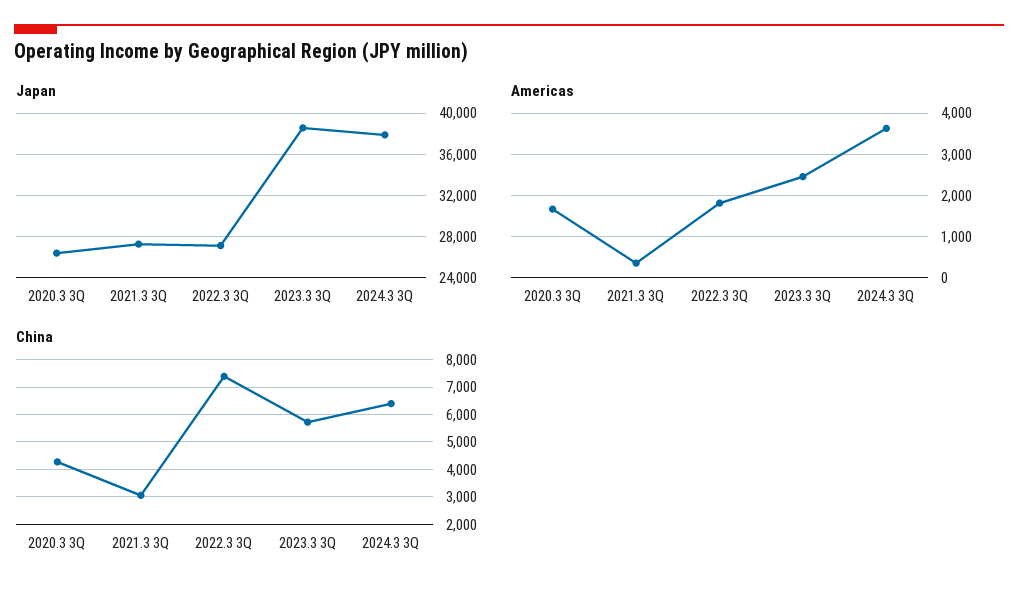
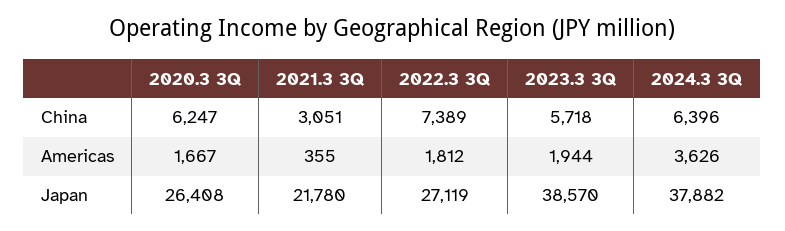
  {
    "Japan": {
      "2020.3 3Q": 26408,
-     "2021.3 3Q": 27000,
+     "2021.3 3Q": 21780,
      "2022.3 3Q": 27119,
      "2023.3 3Q": 38570,
      "2024.3 3Q": 37882
    },
    "Americas": {
      "2020.3 3Q": 1667,
      "2021.3 3Q": 355,
      "2022.3 3Q": 1812,
-     "2023.3 3Q": 2400,
+     "2023.3 3Q": 1944,
      "2024.3 3Q": 3626
    },
    "China": {
-     "2020.3 3Q": 4250,
+     "2020.3 3Q": 6247,
      "2021.3 3Q": 3051,
      "2022.3 3Q": 7389,
      "2023.3 3Q": 5718,
      "2024.3 3Q": 6396
    }
  }

